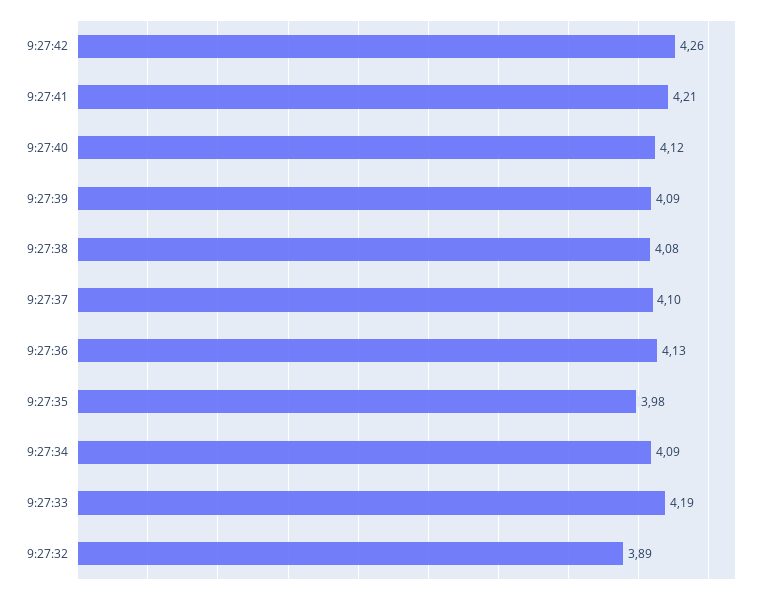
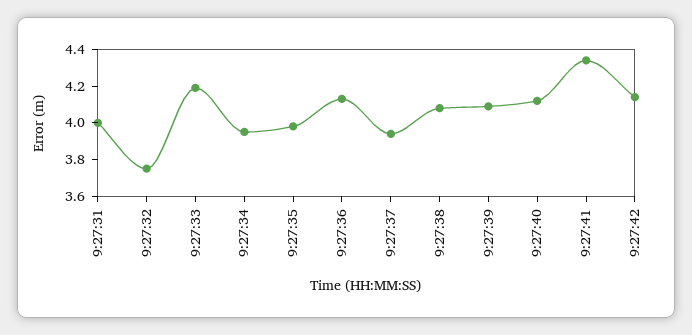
  {
-   "9:27:42": 4.26,
+   "9:27:42": 4.15,
-   "9:27:41": 4.21,
+   "9:27:41": 4.35,
    "9:27:40": 4.12,
    "9:27:39": 4.09,
    "9:27:38": 4.08,
-   "9:27:37": 4.1,
+   "9:27:37": 3.95,
    "9:27:36": 4.13,
    "9:27:35": 3.98,
-   "9:27:34": 4.09,
+   "9:27:34": 3.95,
    "9:27:33": 4.19,
-   "9:27:32": 3.89
+   "9:27:32": 3.75,
+   "9:27:31": 4
  }

